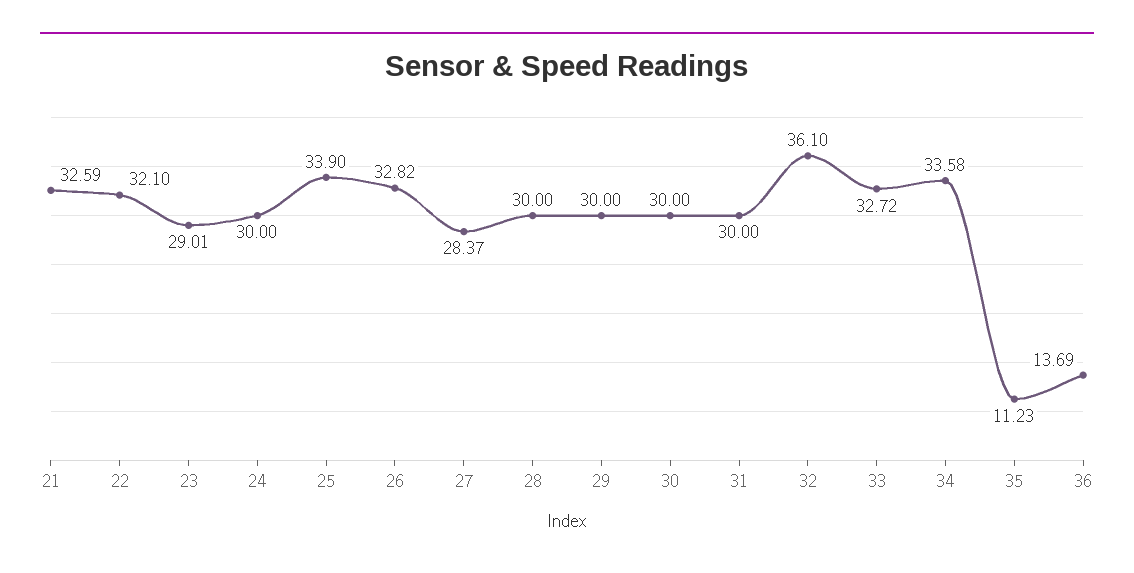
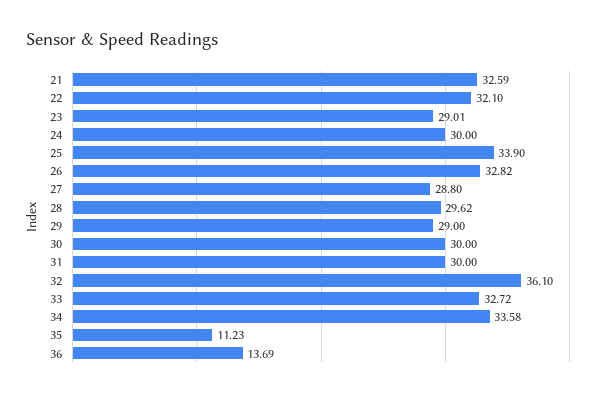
  {
    "21": 32.59,
    "22": 32.1,
    "23": 29.01,
    "24": 30,
    "25": 33.9,
    "26": 32.82,
-   "27": 28.37,
+   "27": 28.8,
-   "28": 30,
+   "28": 29.62,
-   "29": 30,
+   "29": 29,
    "30": 30,
    "31": 30,
    "32": 36.1,
    "33": 32.72,
    "34": 33.58,
    "35": 11.23,
    "36": 13.69
  }

